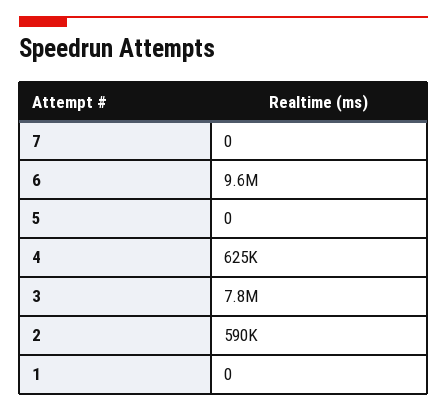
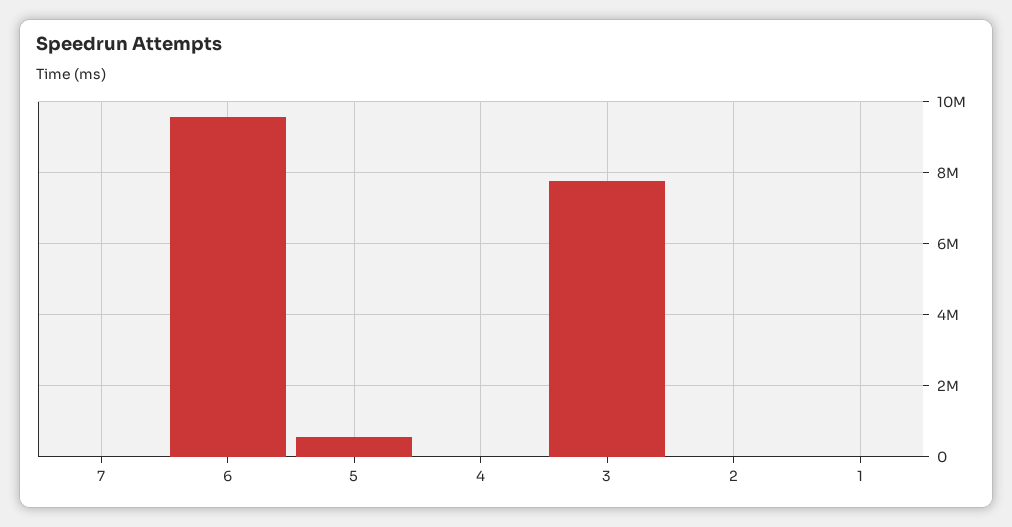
  {
    "7": 0,
    "6": 9600000,
-   "5": 0,
+   "5": 600000,
-   "4": 625000,
+   "4": 0,
    "3": 7800000,
-   "2": 590000,
+   "2": 0,
    "1": 0
  }

